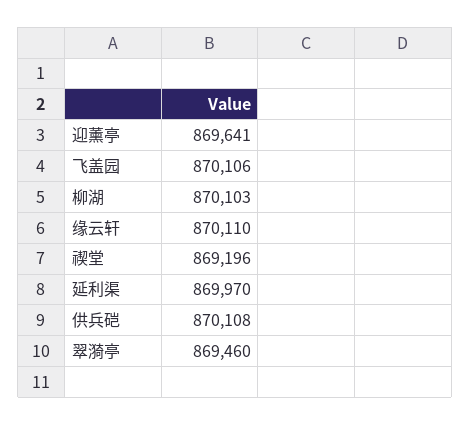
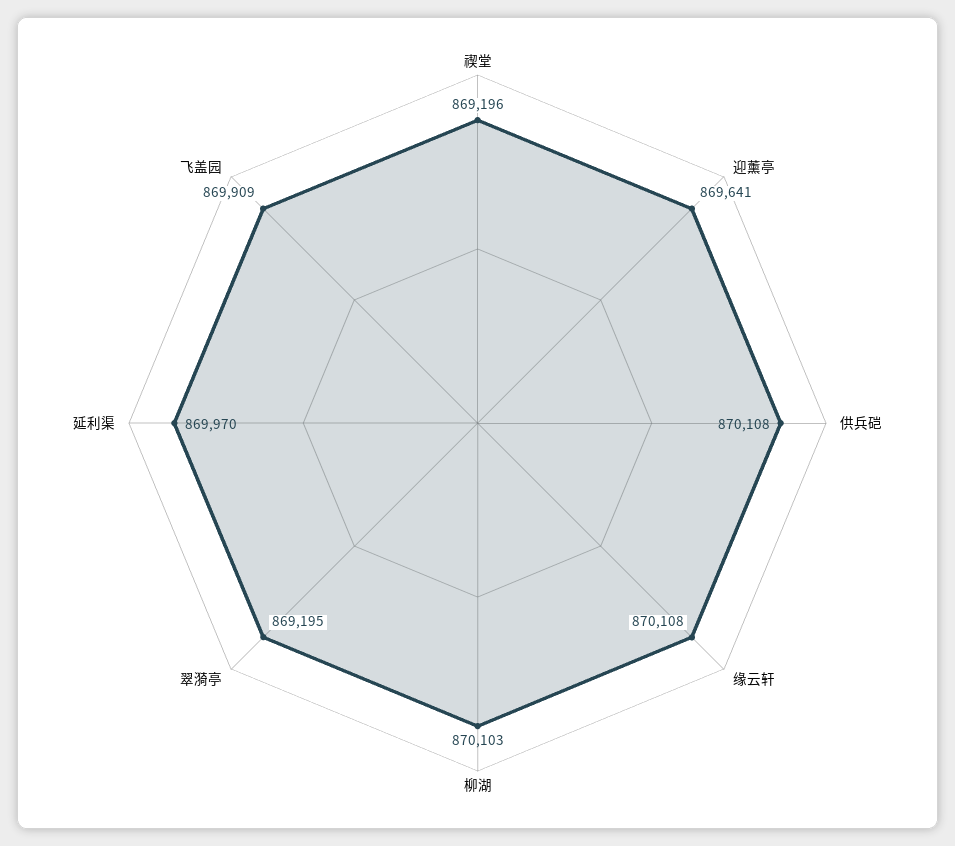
  {
    "迎薰亭": 869641,
-   "飞盖园": 870106,
+   "飞盖园": 869909,
    "柳湖": 870103,
-   "缘云轩": 870110,
+   "缘云轩": 870108,
    "禊堂": 869196,
    "延利渠": 869970,
    "供兵硙": 870108,
-   "翠漪亭": 869460
+   "翠漪亭": 869195
  }

